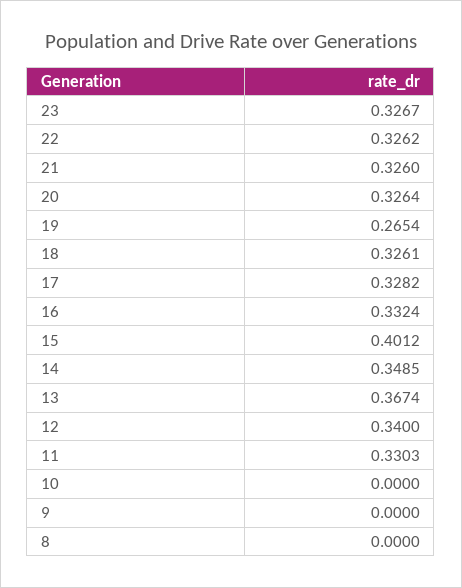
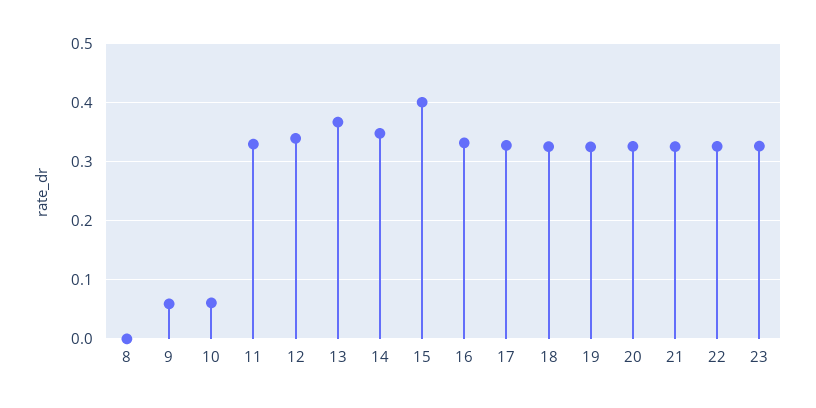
  {
    "23": 0.3267,
    "22": 0.3262,
    "21": 0.326,
    "20": 0.3264,
-   "19": 0.2654,
+   "19": 0.32,
    "18": 0.3261,
    "17": 0.3282,
    "16": 0.3324,
    "15": 0.4012,
    "14": 0.3485,
    "13": 0.3674,
    "12": 0.34,
    "11": 0.3303,
-   "10": 0,
+   "10": 0.06,
-   "9": 0,
+   "9": 0.06,
    "8": 0
  }

